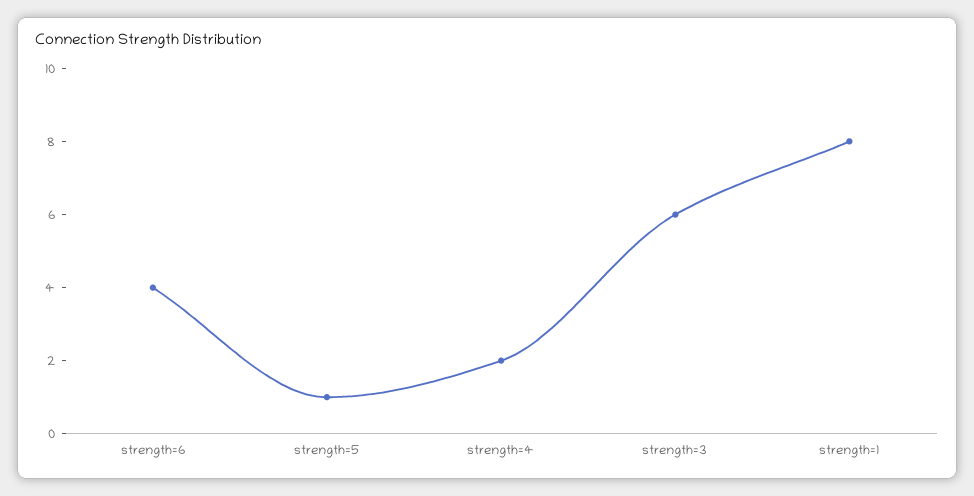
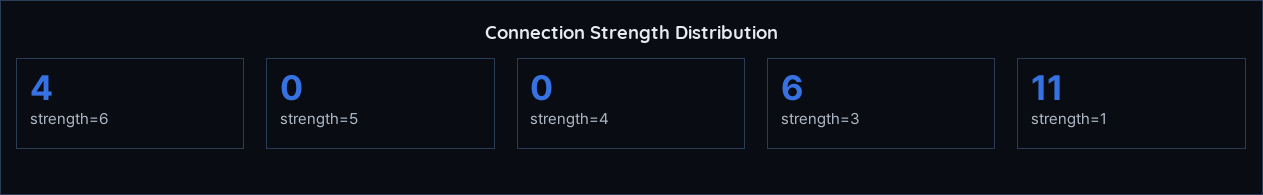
  {
    "strength=6": 4,
-   "strength=5": 1,
+   "strength=5": 0,
-   "strength=4": 2,
+   "strength=4": 0,
    "strength=3": 6,
-   "strength=1": 8
+   "strength=1": 11
  }

